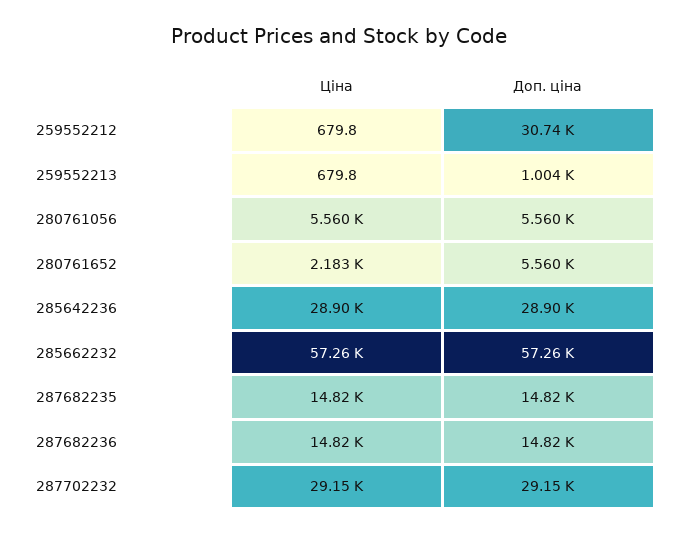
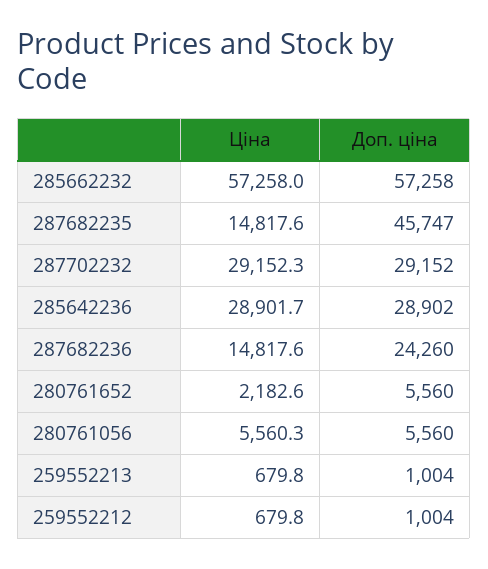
  {
    "Ціна": {
      "259552212": 679.8,
      "259552213": 679.8,
      "280761056": 5560.3,
      "280761652": 2182.6,
      "285642236": 28901.7,
      "285662232": 57258,
      "287682235": 14817.6,
      "287682236": 14817.6,
      "287702232": 29152.3
    },
    "Доп. ціна": {
-     "259552212": 30740,
+     "259552212": 1004,
      "259552213": 1004,
      "280761056": 5560,
      "280761652": 5560,
      "285642236": 28902,
      "285662232": 57258,
-     "287682235": 14820,
+     "287682235": 45747,
-     "287682236": 14820,
+     "287682236": 24260,
      "287702232": 29152
    }
  }

